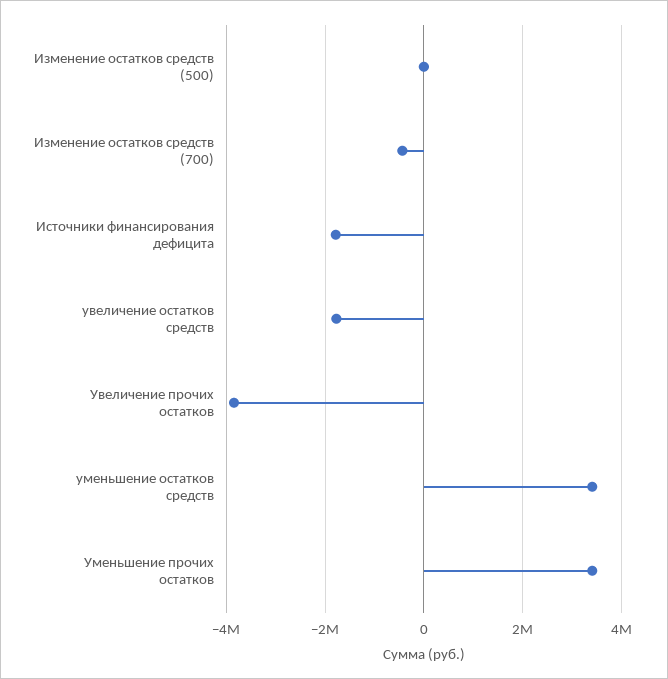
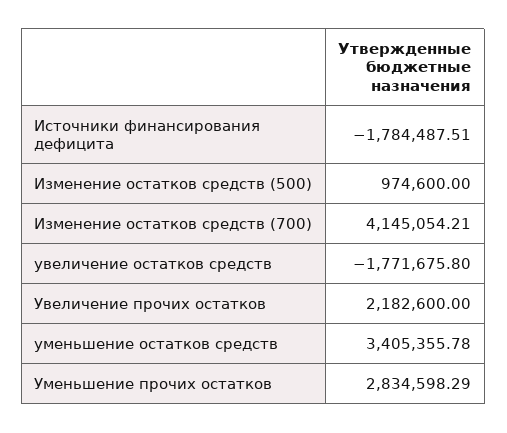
  {
-   "Изменение остатков средств (500)": 0,
+   "Изменение остатков средств (500)": 974600,
-   "Изменение остатков средств (700)": -400000,
+   "Изменение остатков средств (700)": 4145054.21,
    "Источники финансирования дефицита": -1784487.51,
    "увеличение остатков средств": -1771675.8,
-   "Увеличение прочих остатков": -3800000,
+   "Увеличение прочих остатков": 2182600,
    "уменьшение остатков средств": 3405355.78,
-   "Уменьшение прочих остатков": 3400000
+   "Уменьшение прочих остатков": 2834598.29
  }

